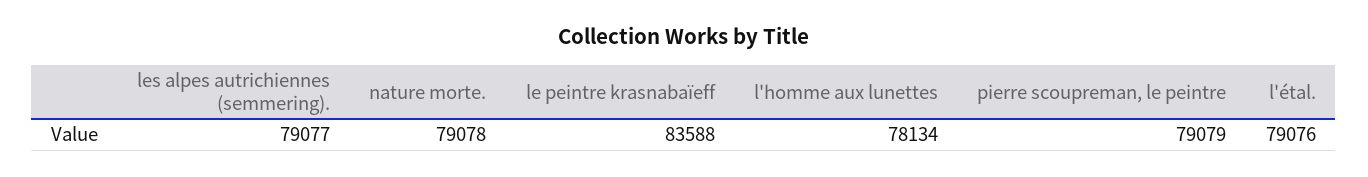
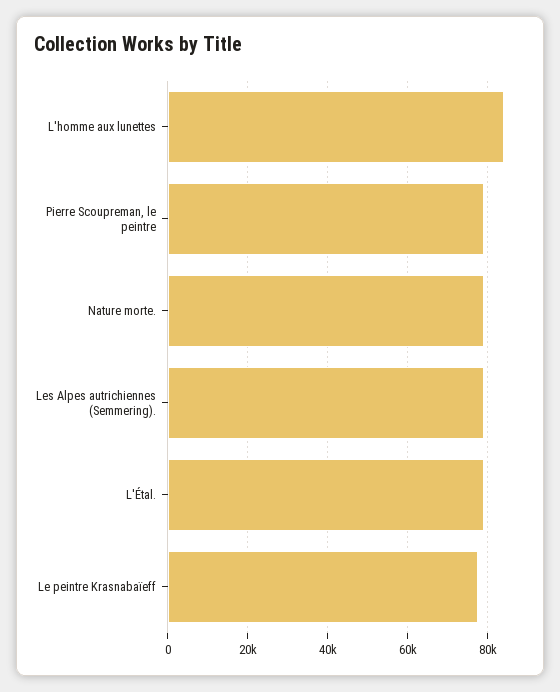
  {
    "les alpes autrichiennes (semmering).": 79077,
    "nature morte.": 79078,
-   "le peintre krasnabaïeff": 83588,
+   "le peintre krasnabaïeff": 78000,
-   "l'homme aux lunettes": 78134,
+   "l'homme aux lunettes": 84000,
    "pierre scoupreman, le peintre": 79079,
    "l'étal.": 79076
  }

